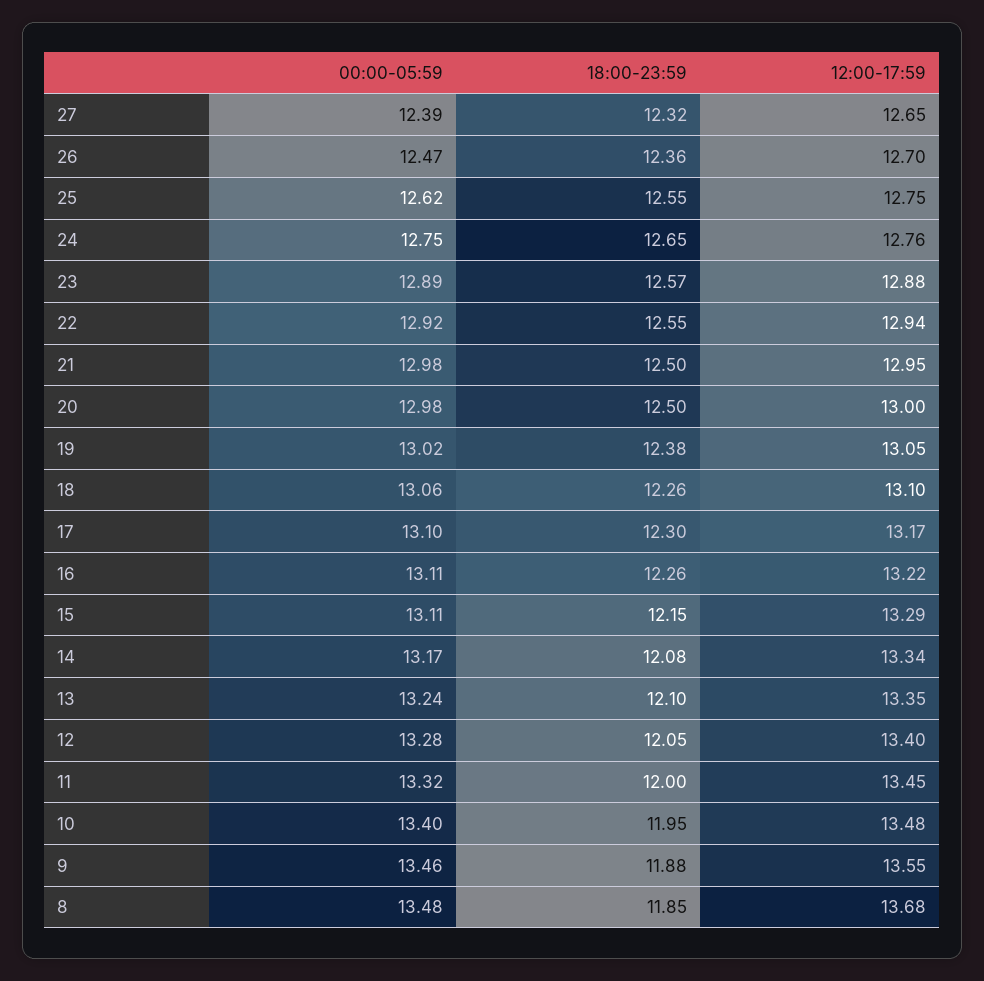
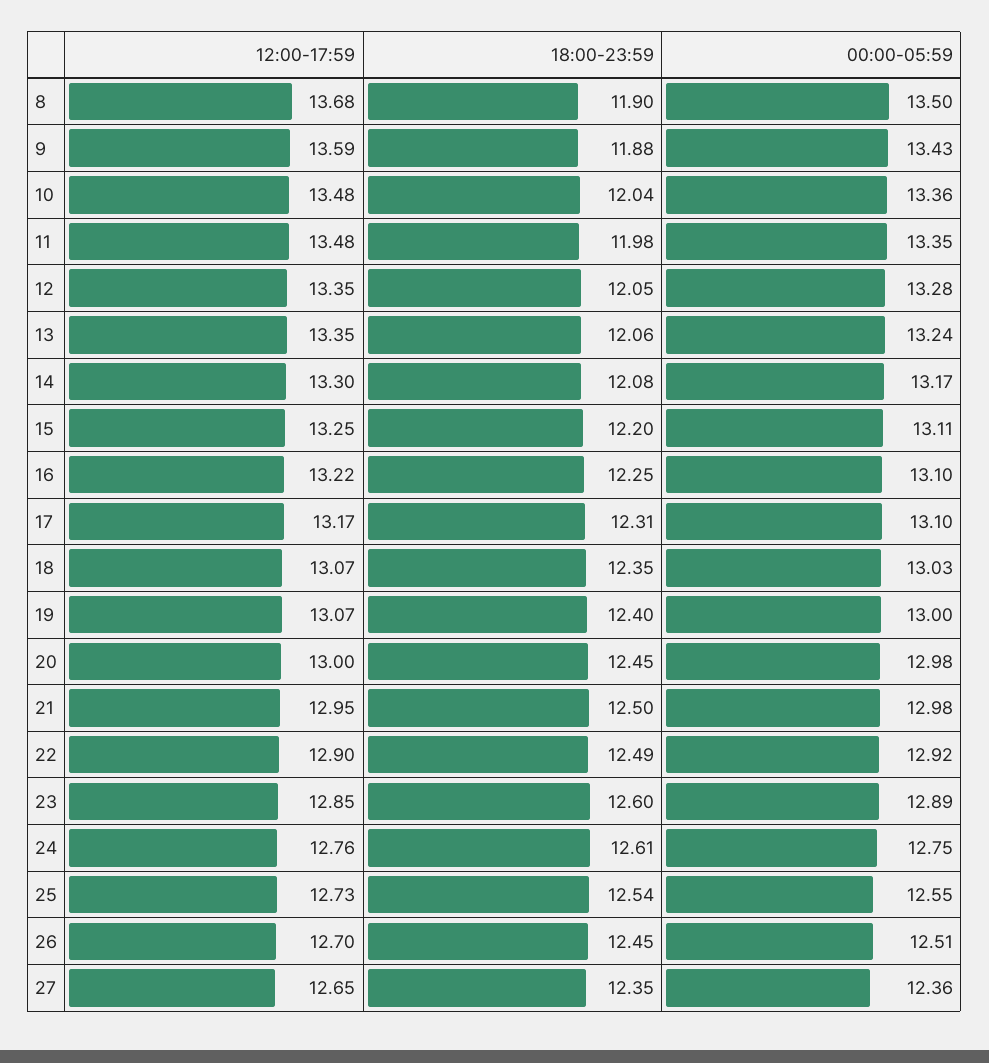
  {
    "00:00-05:59": {
-     "27": 12.39,
+     "27": 12.36,
-     "26": 12.47,
+     "26": 12.51,
-     "25": 12.62,
+     "25": 12.55,
      "24": 12.75,
      "23": 12.89,
      "22": 12.92,
      "21": 12.98,
      "20": 12.98,
-     "19": 13.02,
+     "19": 13,
-     "18": 13.06,
+     "18": 13.03,
      "17": 13.1,
-     "16": 13.11,
+     "16": 13.1,
      "15": 13.11,
      "14": 13.17,
      "13": 13.24,
      "12": 13.28,
-     "11": 13.32,
+     "11": 13.35,
-     "10": 13.4,
+     "10": 13.36,
-     "9": 13.46,
+     "9": 13.43,
-     "8": 13.48
+     "8": 13.5
    },
    "18:00-23:59": {
-     "27": 12.32,
+     "27": 12.35,
-     "26": 12.36,
+     "26": 12.45,
-     "25": 12.55,
+     "25": 12.54,
-     "24": 12.65,
+     "24": 12.61,
-     "23": 12.57,
+     "23": 12.6,
-     "22": 12.55,
+     "22": 12.49,
      "21": 12.5,
-     "20": 12.5,
+     "20": 12.45,
-     "19": 12.38,
+     "19": 12.4,
-     "18": 12.26,
+     "18": 12.35,
-     "17": 12.3,
+     "17": 12.31,
-     "16": 12.26,
+     "16": 12.25,
-     "15": 12.15,
+     "15": 12.2,
      "14": 12.08,
-     "13": 12.1,
+     "13": 12.06,
      "12": 12.05,
-     "11": 12,
+     "11": 11.98,
-     "10": 11.95,
+     "10": 12.04,
      "9": 11.88,
-     "8": 11.85
+     "8": 11.9
    },
    "12:00-17:59": {
      "27": 12.65,
      "26": 12.7,
-     "25": 12.75,
+     "25": 12.73,
      "24": 12.76,
-     "23": 12.88,
+     "23": 12.85,
-     "22": 12.94,
+     "22": 12.9,
      "21": 12.95,
      "20": 13,
-     "19": 13.05,
+     "19": 13.07,
-     "18": 13.1,
+     "18": 13.07,
      "17": 13.17,
      "16": 13.22,
-     "15": 13.29,
+     "15": 13.25,
-     "14": 13.34,
+     "14": 13.3,
      "13": 13.35,
-     "12": 13.4,
+     "12": 13.35,
-     "11": 13.45,
+     "11": 13.48,
      "10": 13.48,
-     "9": 13.55,
+     "9": 13.59,
      "8": 13.68
    }
  }

